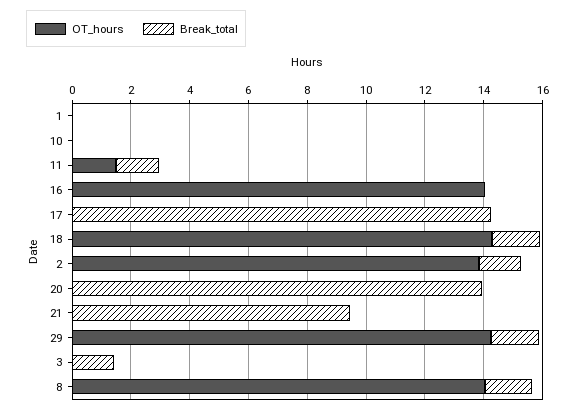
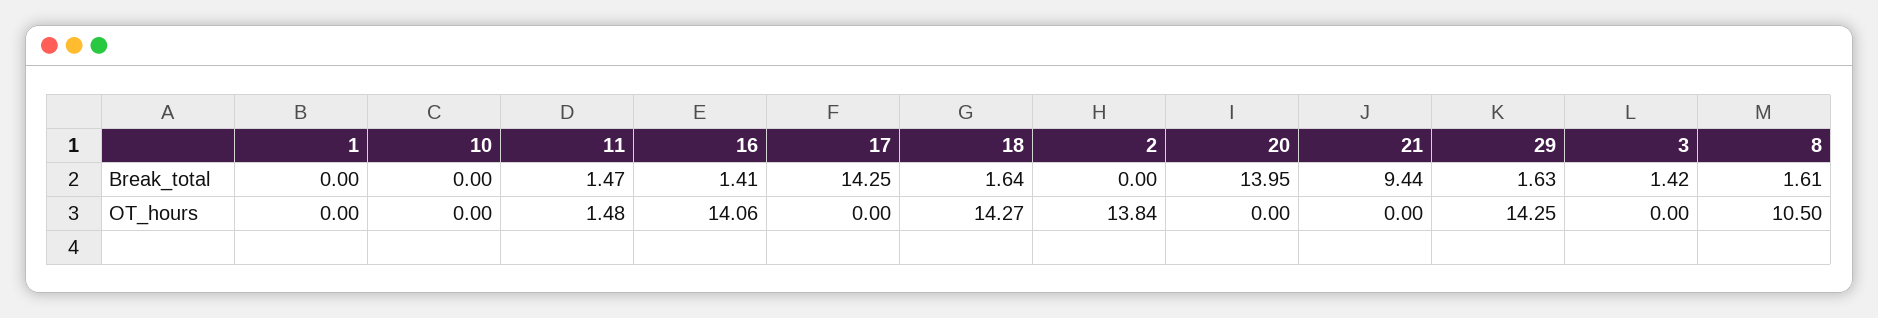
  {
    "OT_hours": {
      "1": 0,
      "10": 0,
      "11": 1.48,
      "16": 14.06,
      "17": 0,
      "18": 14.27,
      "2": 13.84,
      "20": 0,
      "21": 0,
      "29": 14.25,
      "3": 0,
-     "8": 14
+     "8": 10.5
    },
    "Break_total": {
      "1": 0,
      "10": 0,
      "11": 1.47,
-     "16": 0,
+     "16": 1.41,
      "17": 14.25,
      "18": 1.64,
-     "2": 1.5,
+     "2": 0,
      "20": 13.95,
      "21": 9.44,
      "29": 1.63,
      "3": 1.42,
      "8": 1.61
    }
  }

